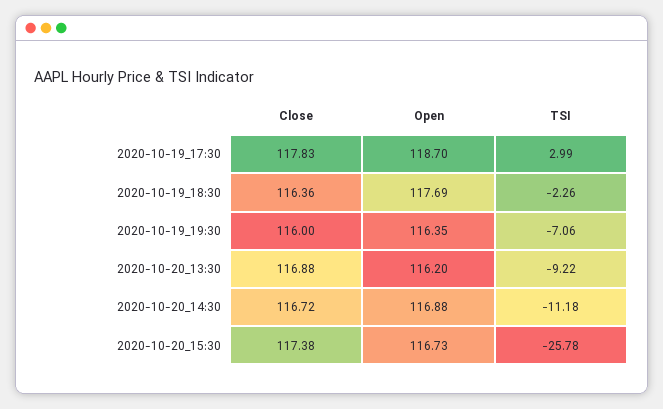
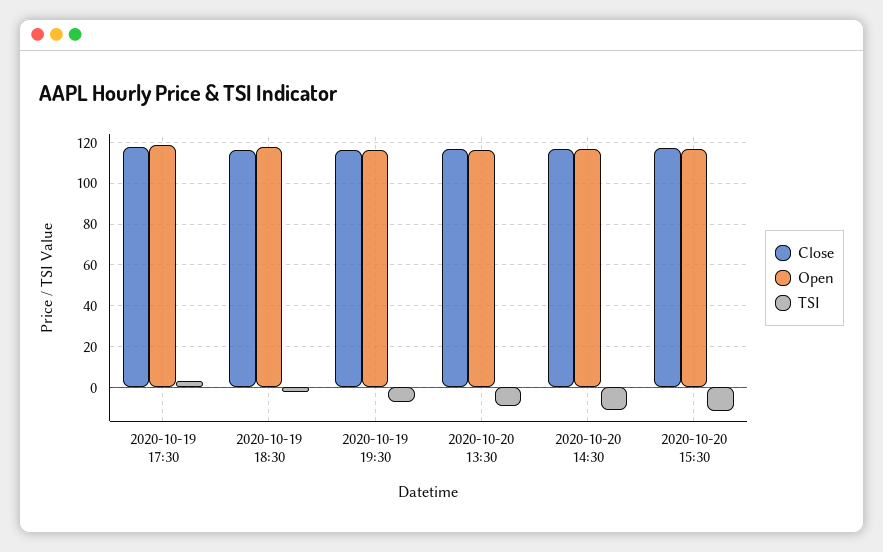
  {
    "Close": {
      "2020-10-19_17:30": 117.83,
      "2020-10-19_18:30": 116.36,
      "2020-10-19_19:30": 116,
      "2020-10-20_13:30": 116.88,
      "2020-10-20_14:30": 116.72,
      "2020-10-20_15:30": 117.38
    },
    "Open": {
      "2020-10-19_17:30": 118.7,
      "2020-10-19_18:30": 117.69,
      "2020-10-19_19:30": 116.35,
      "2020-10-20_13:30": 116.2,
      "2020-10-20_14:30": 116.88,
      "2020-10-20_15:30": 116.73
    },
    "TSI": {
      "2020-10-19_17:30": 2.99,
      "2020-10-19_18:30": -2.26,
      "2020-10-19_19:30": -7.06,
      "2020-10-20_13:30": -9.22,
      "2020-10-20_14:30": -11.18,
-     "2020-10-20_15:30": -25.78
+     "2020-10-20_15:30": -10
    }
  }

